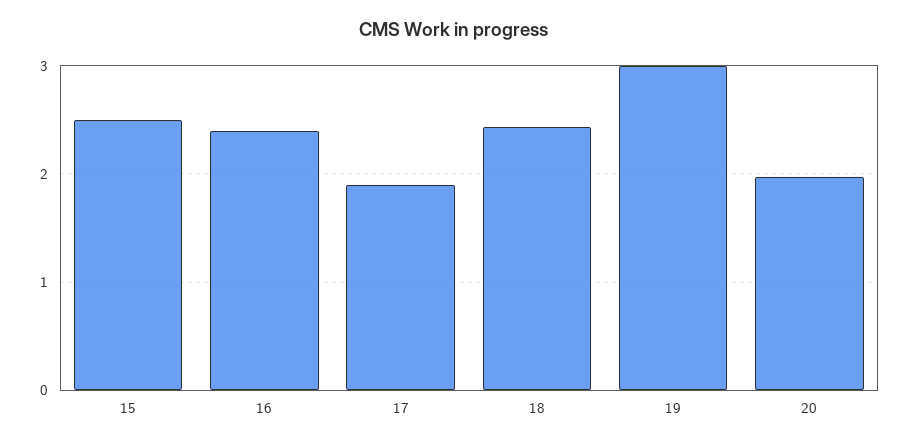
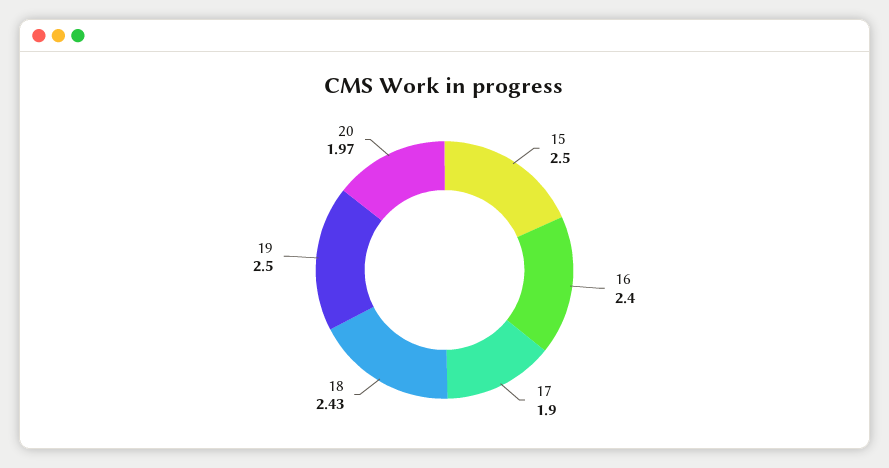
  {
    "15": 2.5,
    "16": 2.4,
    "17": 1.9,
    "18": 2.43,
-   "19": 3,
+   "19": 2.5,
    "20": 1.97
  }

